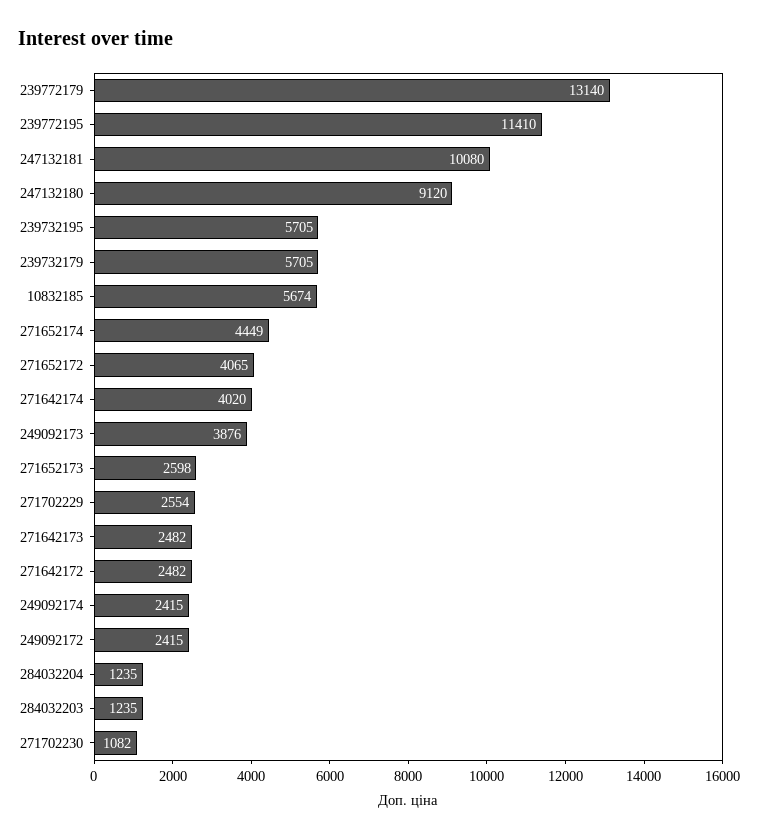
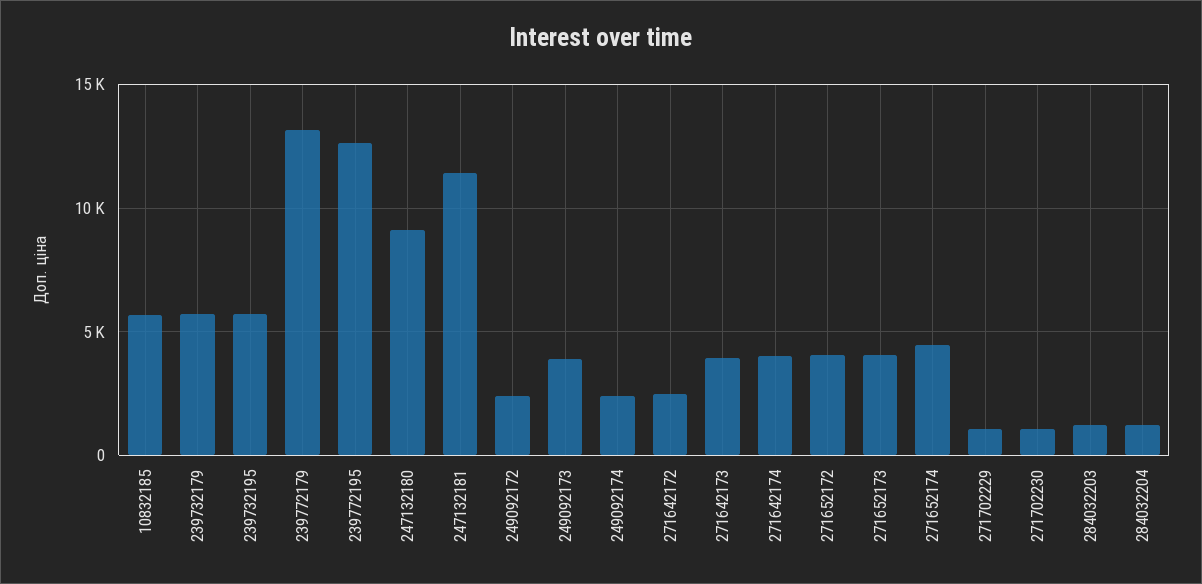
  {
    "239772179": 13140,
-   "239772195": 11410,
+   "239772195": 12500,
-   "247132181": 10080,
+   "247132181": 11500,
    "247132180": 9120,
    "239732195": 5705,
    "239732179": 5705,
    "10832185": 5674,
    "271652174": 4449,
    "271652172": 4065,
    "271642174": 4020,
    "249092173": 3876,
-   "271652173": 2598,
+   "271652173": 4000,
-   "271702229": 2554,
+   "271702229": 1000,
-   "271642173": 2482,
+   "271642173": 4000,
    "271642172": 2482,
    "249092174": 2415,
    "249092172": 2415,
    "284032204": 1235,
    "284032203": 1235,
    "271702230": 1082
  }

